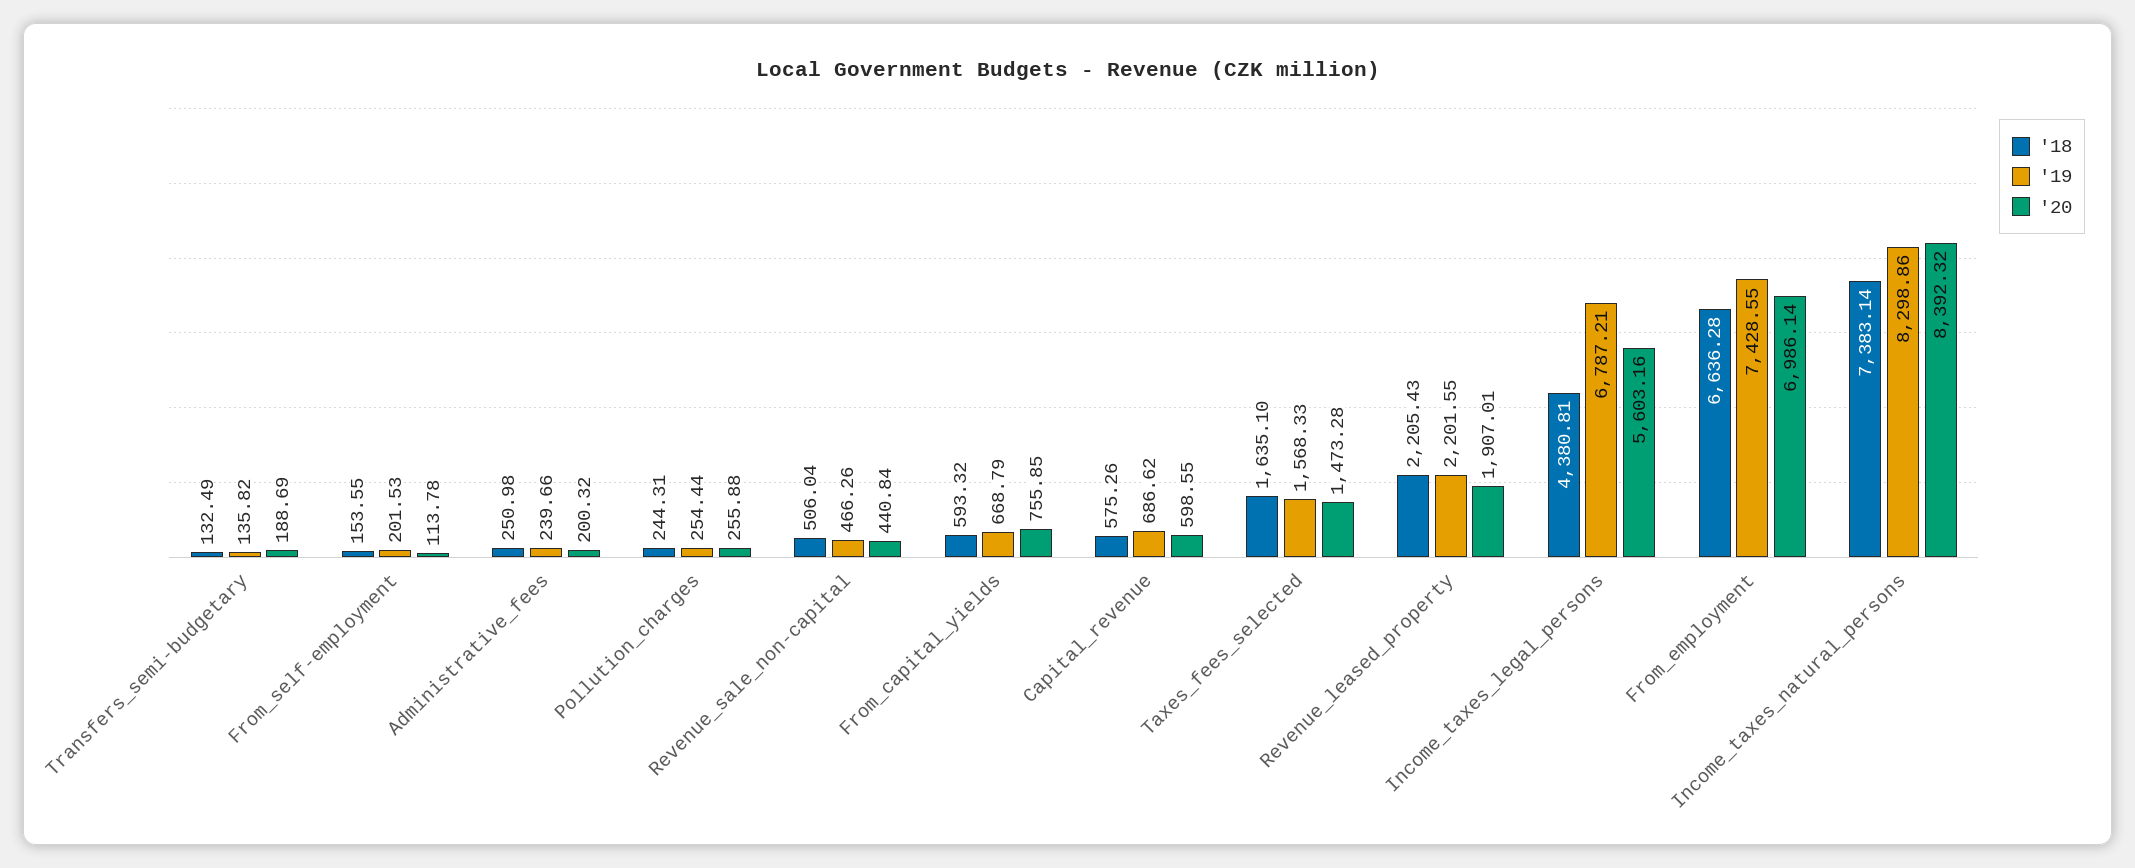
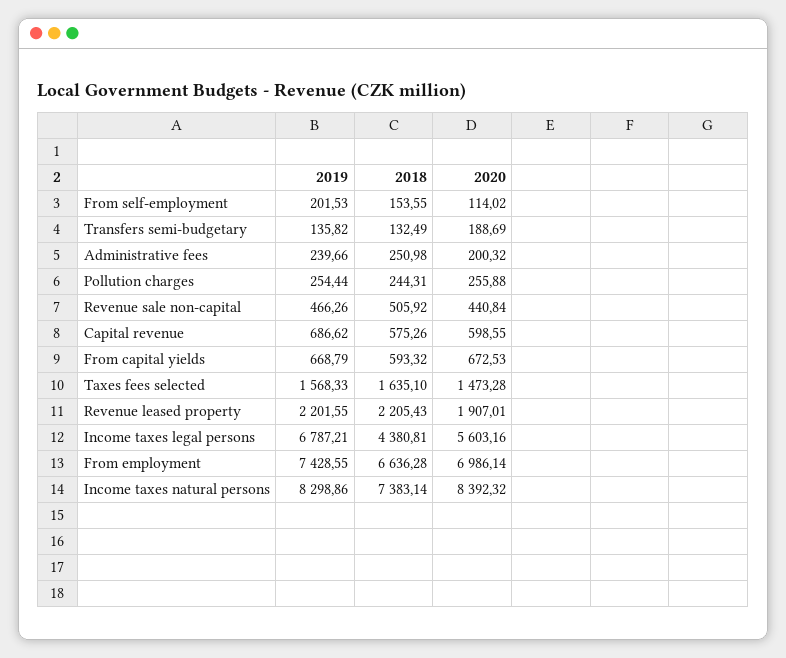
  {
    "'18": {
      "Transfers_semi-budgetary": 132.49,
      "From_self-employment": 153.55,
      "Administrative_fees": 250.98,
      "Pollution_charges": 244.31,
-     "Revenue_sale_non-capital": 506.04,
+     "Revenue_sale_non-capital": 505.92,
      "From_capital_yields": 593.32,
      "Capital_revenue": 575.26,
      "Taxes_fees_selected": 1635.1,
      "Revenue_leased_property": 2205.43,
      "Income_taxes_legal_persons": 4380.81,
      "From_employment": 6636.28,
      "Income_taxes_natural_persons": 7383.14
    },
    "'19": {
      "Transfers_semi-budgetary": 135.82,
      "From_self-employment": 201.53,
      "Administrative_fees": 239.66,
      "Pollution_charges": 254.44,
      "Revenue_sale_non-capital": 466.26,
      "From_capital_yields": 668.79,
      "Capital_revenue": 686.62,
      "Taxes_fees_selected": 1568.33,
      "Revenue_leased_property": 2201.55,
      "Income_taxes_legal_persons": 6787.21,
      "From_employment": 7428.55,
      "Income_taxes_natural_persons": 8298.86
    },
    "'20": {
      "Transfers_semi-budgetary": 188.69,
-     "From_self-employment": 113.78,
+     "From_self-employment": 114.02,
      "Administrative_fees": 200.32,
      "Pollution_charges": 255.88,
      "Revenue_sale_non-capital": 440.84,
-     "From_capital_yields": 755.85,
+     "From_capital_yields": 672.53,
      "Capital_revenue": 598.55,
      "Taxes_fees_selected": 1473.28,
      "Revenue_leased_property": 1907.01,
      "Income_taxes_legal_persons": 5603.16,
      "From_employment": 6986.14,
      "Income_taxes_natural_persons": 8392.32
    }
  }

